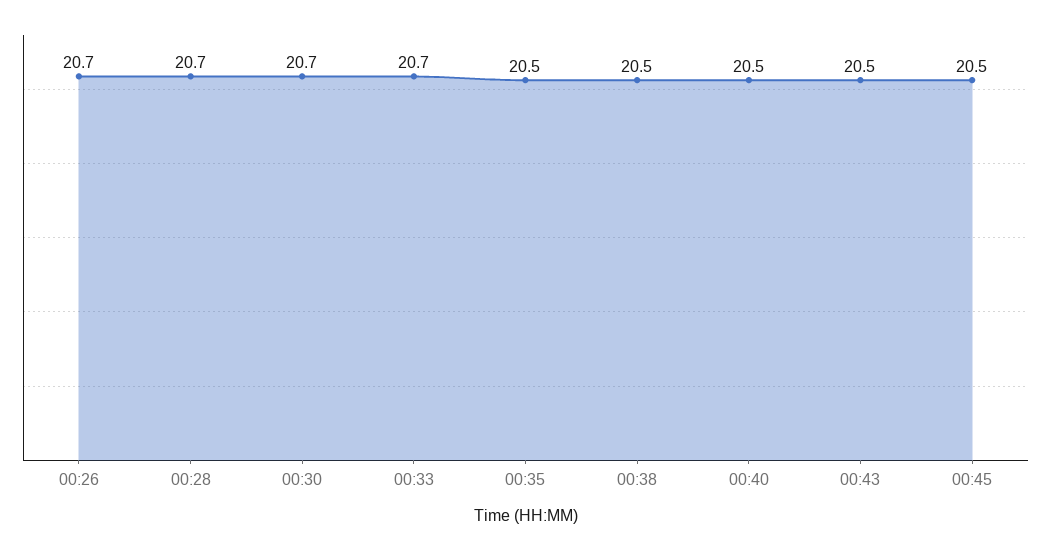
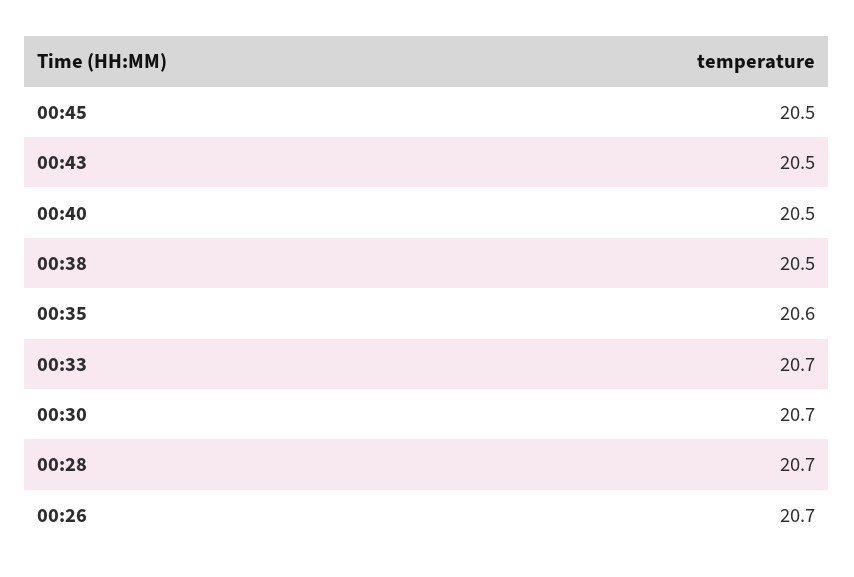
  {
    "00:26": 20.7,
    "00:28": 20.7,
    "00:30": 20.7,
    "00:33": 20.7,
-   "00:35": 20.5,
+   "00:35": 20.6,
    "00:38": 20.5,
    "00:40": 20.5,
    "00:43": 20.5,
    "00:45": 20.5
  }

